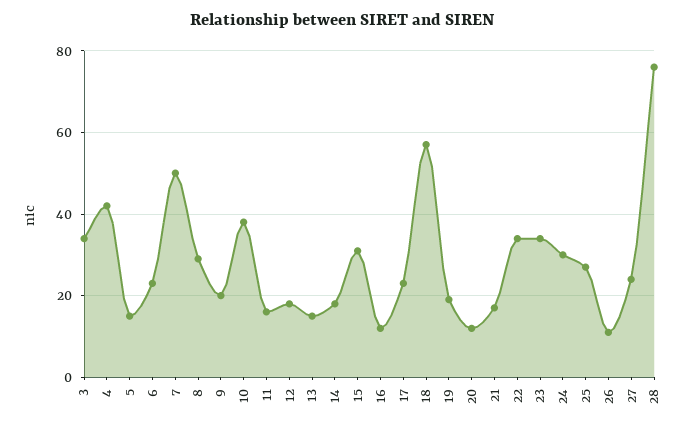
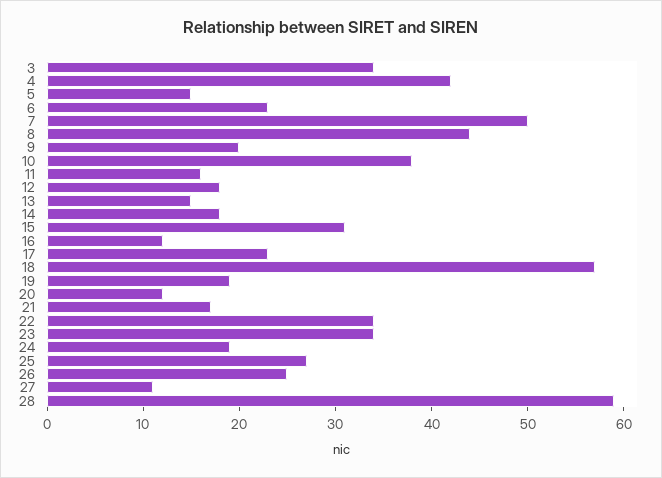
  {
    "3": 34,
    "4": 42,
    "5": 15,
    "6": 23,
    "7": 50,
-   "8": 30,
+   "8": 44,
    "9": 20,
    "10": 38,
    "11": 16,
    "12": 18,
    "13": 15,
    "14": 18,
    "15": 31,
    "16": 12,
    "17": 23,
    "18": 57,
    "19": 19,
    "20": 12,
    "21": 17,
    "22": 34,
    "23": 34,
-   "24": 30,
+   "24": 19,
    "25": 27,
-   "26": 10,
+   "26": 25,
-   "27": 25,
+   "27": 11,
-   "28": 75
+   "28": 59
  }

